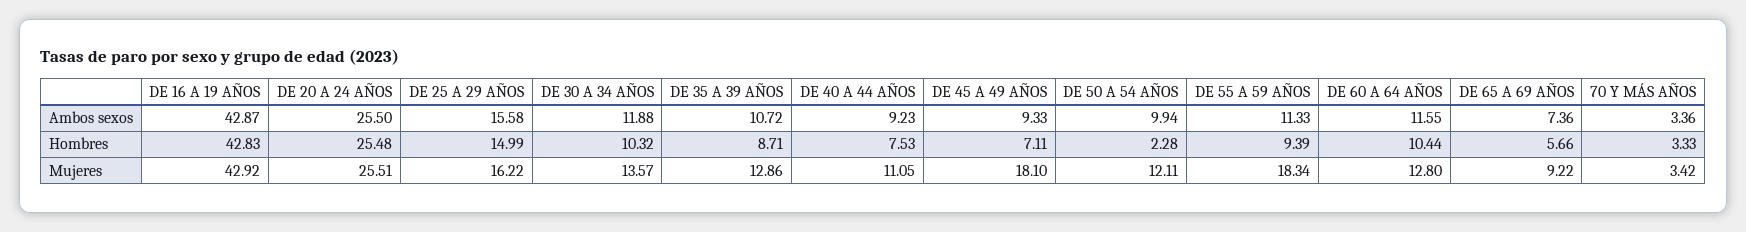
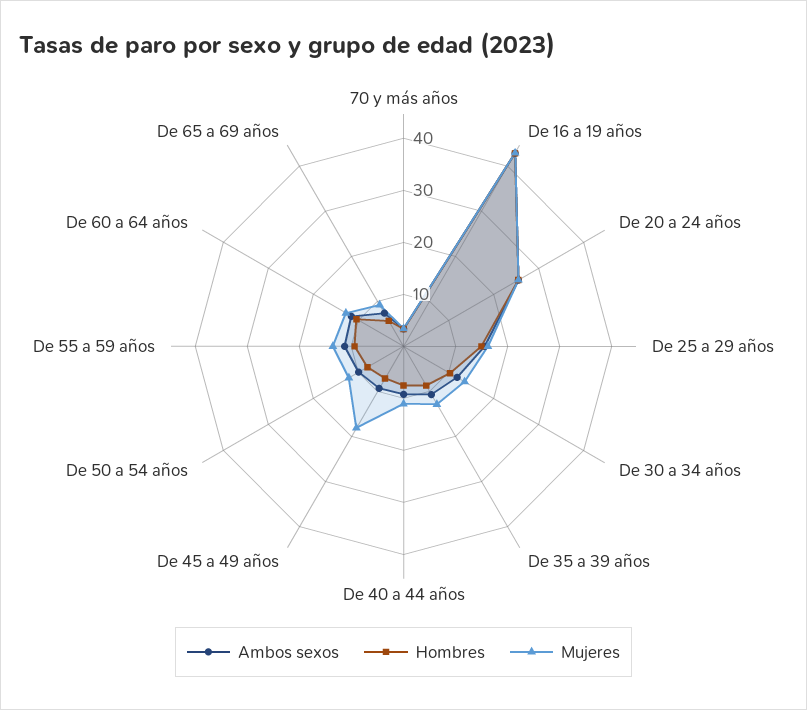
  {
    "Ambos sexos": {
      "DE 16 A 19 AÑOS": 42.87,
      "DE 20 A 24 AÑOS": 25.5,
      "DE 25 A 29 AÑOS": 15.58,
      "DE 30 A 34 AÑOS": 11.88,
      "DE 35 A 39 AÑOS": 10.72,
      "DE 40 A 44 AÑOS": 9.23,
      "DE 45 A 49 AÑOS": 9.33,
      "DE 50 A 54 AÑOS": 9.94,
      "DE 55 A 59 AÑOS": 11.33,
      "DE 60 A 64 AÑOS": 11.55,
      "DE 65 A 69 AÑOS": 7.36,
      "70 Y MÁS AÑOS": 3.36
    },
    "Hombres": {
      "DE 16 A 19 AÑOS": 42.83,
      "DE 20 A 24 AÑOS": 25.48,
      "DE 25 A 29 AÑOS": 14.99,
      "DE 30 A 34 AÑOS": 10.32,
      "DE 35 A 39 AÑOS": 8.71,
      "DE 40 A 44 AÑOS": 7.53,
      "DE 45 A 49 AÑOS": 7.11,
-     "DE 50 A 54 AÑOS": 2.28,
+     "DE 50 A 54 AÑOS": 8,
      "DE 55 A 59 AÑOS": 9.39,
      "DE 60 A 64 AÑOS": 10.44,
      "DE 65 A 69 AÑOS": 5.66,
      "70 Y MÁS AÑOS": 3.33
    },
    "Mujeres": {
      "DE 16 A 19 AÑOS": 42.92,
      "DE 20 A 24 AÑOS": 25.51,
      "DE 25 A 29 AÑOS": 16.22,
      "DE 30 A 34 AÑOS": 13.57,
      "DE 35 A 39 AÑOS": 12.86,
      "DE 40 A 44 AÑOS": 11.05,
      "DE 45 A 49 AÑOS": 18.1,
      "DE 50 A 54 AÑOS": 12.11,
-     "DE 55 A 59 AÑOS": 18.34,
+     "DE 55 A 59 AÑOS": 14,
      "DE 60 A 64 AÑOS": 12.8,
      "DE 65 A 69 AÑOS": 9.22,
      "70 Y MÁS AÑOS": 3.42
    }
  }

